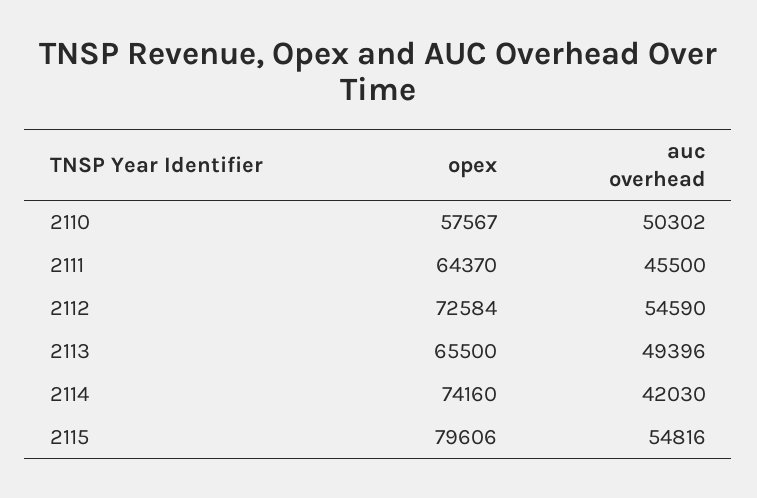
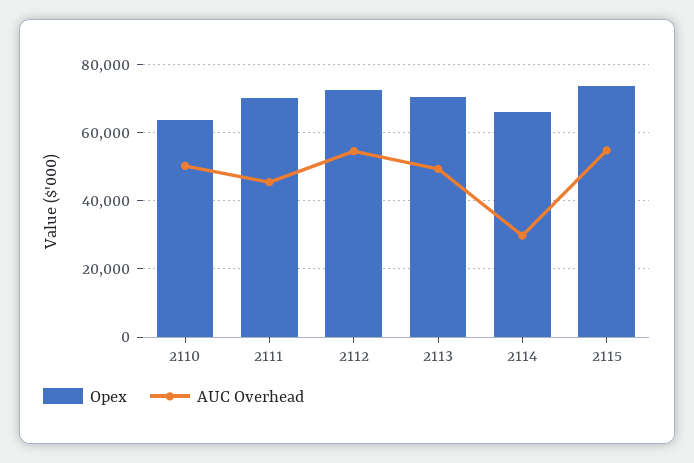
  {
    "opex": {
-     "2110": 57567,
+     "2110": 64000,
-     "2111": 64370,
+     "2111": 70000,
      "2112": 72584,
-     "2113": 65500,
+     "2113": 70000,
-     "2114": 74160,
+     "2114": 66000,
-     "2115": 79606
+     "2115": 74000
    },
    "auc overhead": {
      "2110": 50302,
      "2111": 45500,
      "2112": 54590,
      "2113": 49396,
-     "2114": 42030,
+     "2114": 30000,
      "2115": 54816
    }
  }

